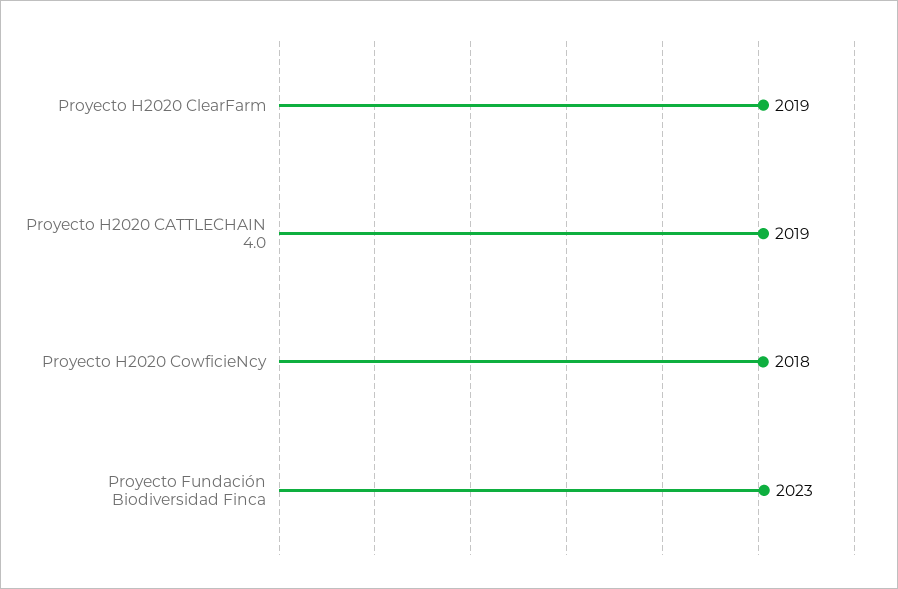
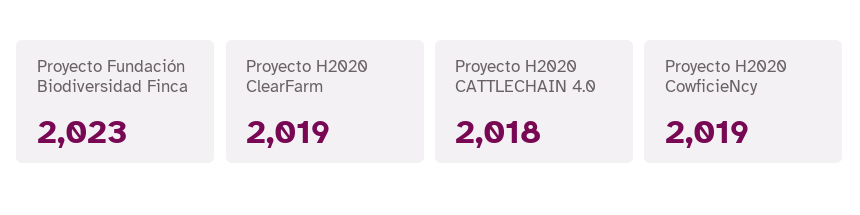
  {
    "Proyecto H2020 ClearFarm": 2019,
-   "Proyecto H2020 CATTLECHAIN 4.0": 2019,
+   "Proyecto H2020 CATTLECHAIN 4.0": 2018,
-   "Proyecto H2020 CowficieNcy": 2018,
+   "Proyecto H2020 CowficieNcy": 2019,
    "Proyecto Fundación Biodiversidad Finca": 2023
  }

